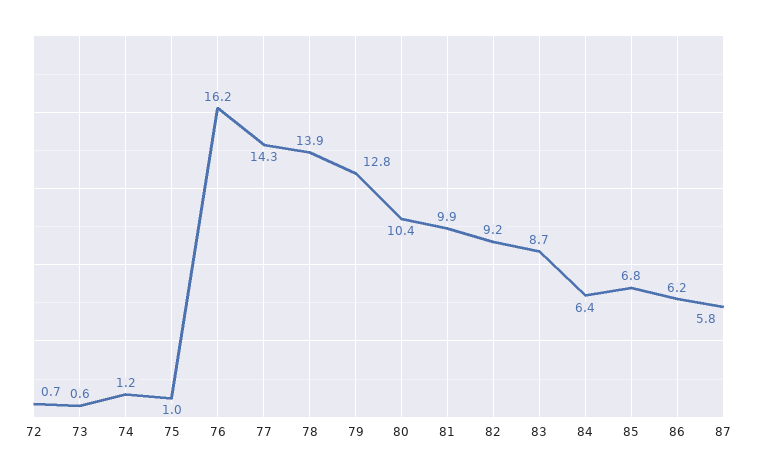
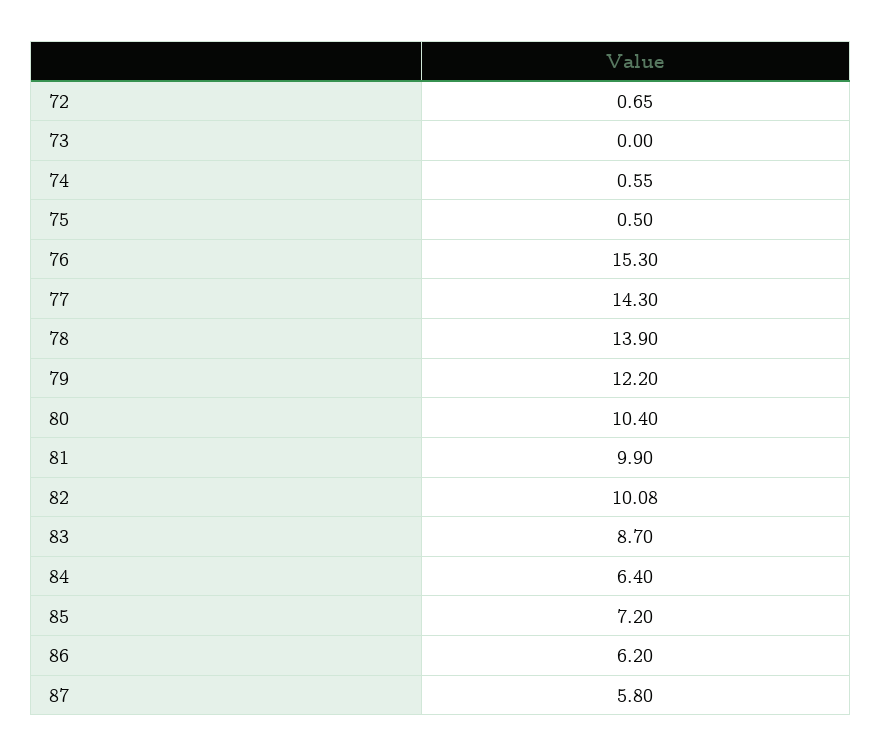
  {
    "72": 0.65,
-   "73": 0.6,
+   "73": 0,
-   "74": 1.2,
+   "74": 0.55,
-   "75": 1,
+   "75": 0.5,
-   "76": 16.2,
+   "76": 15.3,
    "77": 14.3,
    "78": 13.9,
-   "79": 12.8,
+   "79": 12.2,
    "80": 10.4,
    "81": 9.9,
-   "82": 9.2,
+   "82": 10.08,
    "83": 8.7,
    "84": 6.4,
-   "85": 6.8,
+   "85": 7.2,
    "86": 6.2,
    "87": 5.8
  }

